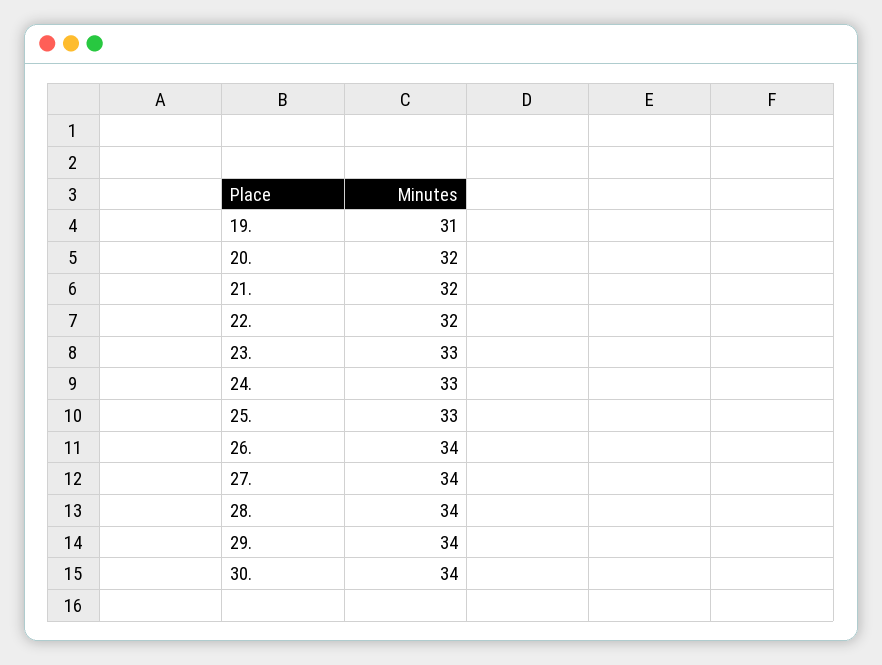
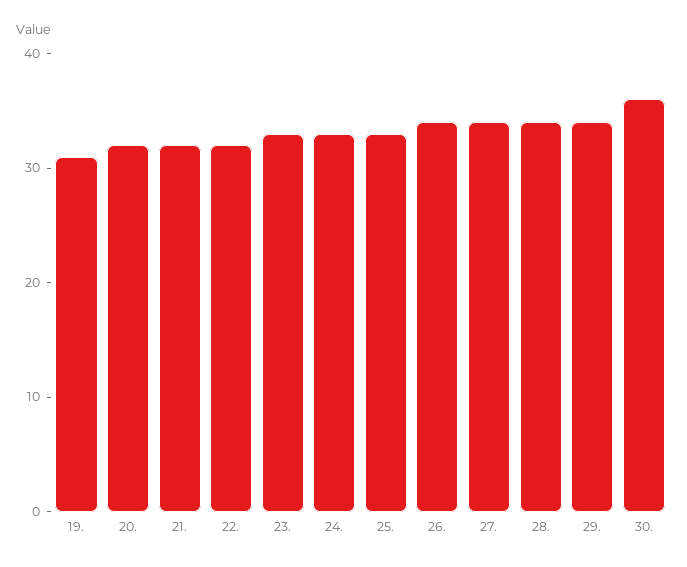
  {
    "19.": 31,
    "20.": 32,
    "21.": 32,
    "22.": 32,
    "23.": 33,
    "24.": 33,
    "25.": 33,
    "26.": 34,
    "27.": 34,
    "28.": 34,
    "29.": 34,
-   "30.": 34
+   "30.": 36
  }

